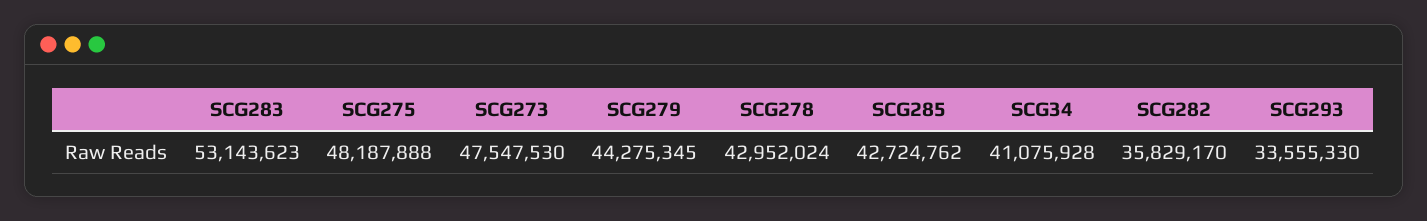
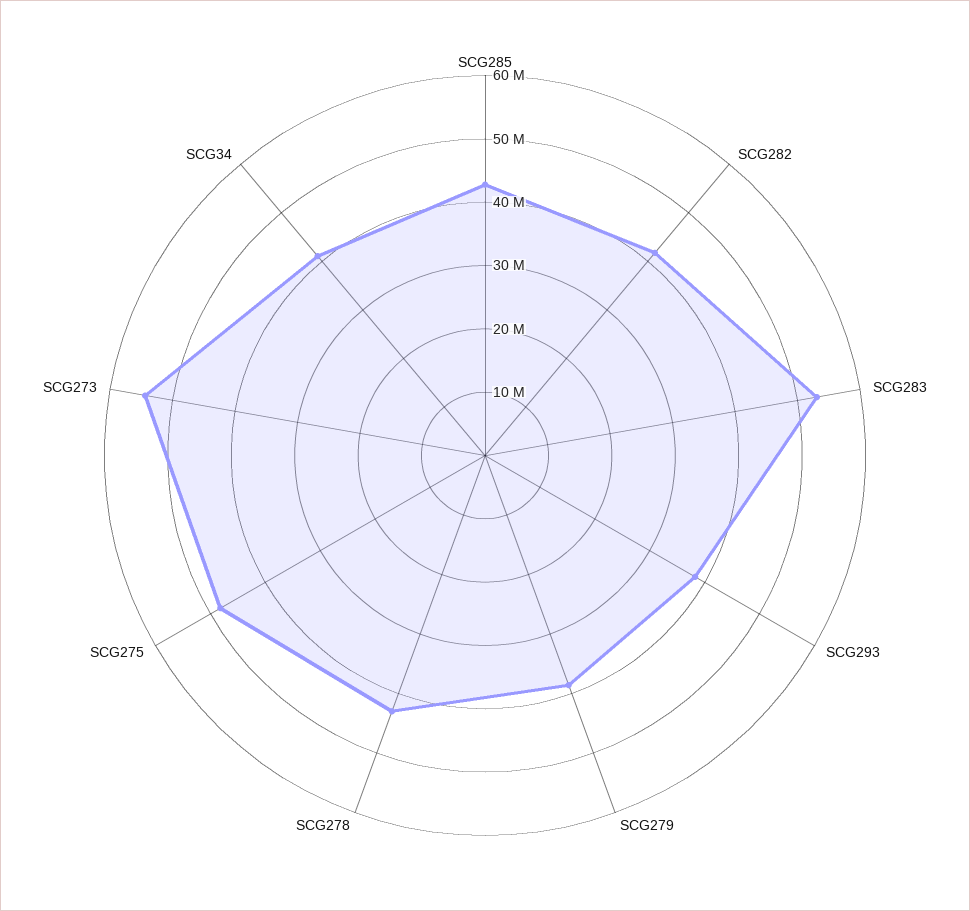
  {
    "SCG283": 53143623,
    "SCG275": 48187888,
-   "SCG273": 47547530,
+   "SCG273": 54000000,
-   "SCG279": 44275345,
+   "SCG279": 38000000,
    "SCG278": 42952024,
    "SCG285": 42724762,
    "SCG34": 41075928,
-   "SCG282": 35829170,
+   "SCG282": 42000000,
-   "SCG293": 33555330
+   "SCG293": 38000000
  }

